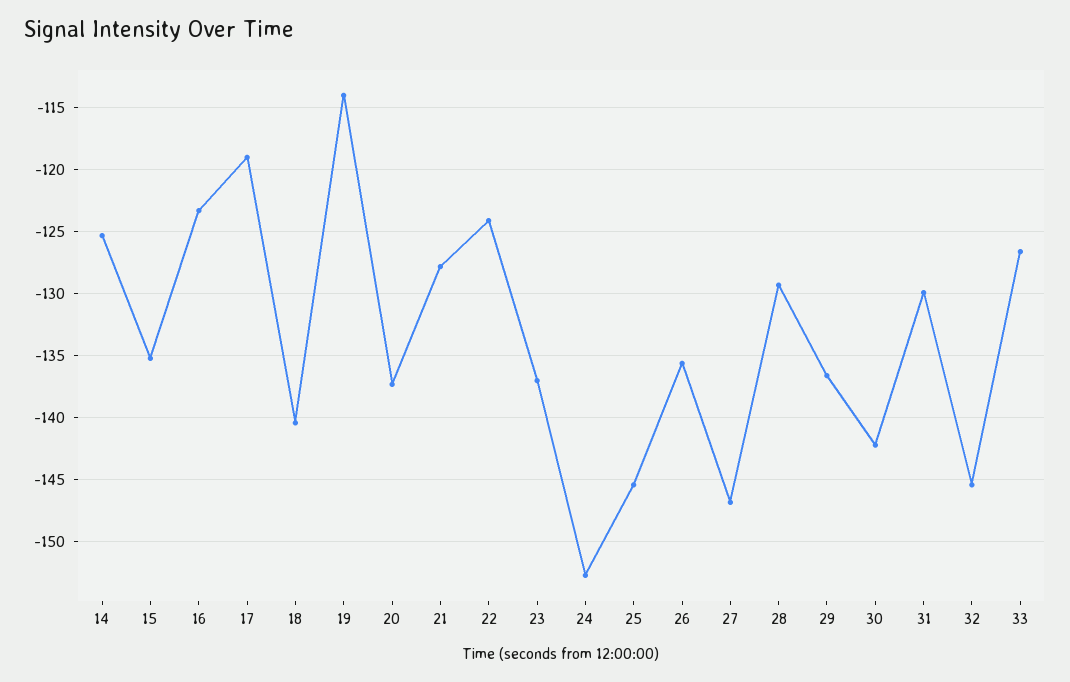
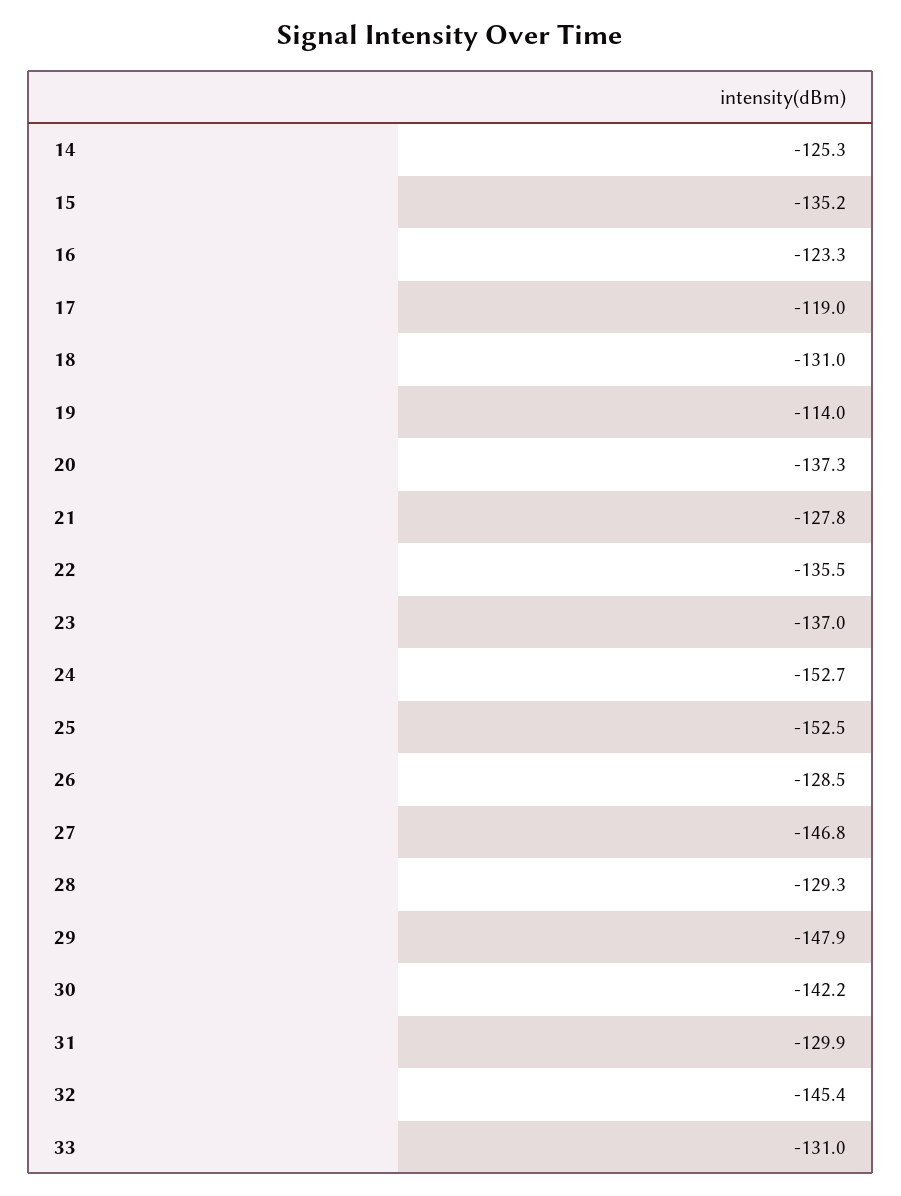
  {
    "14": -125.3,
    "15": -135.2,
    "16": -123.3,
    "17": -119,
-   "18": -140.5,
+   "18": -131,
    "19": -114,
    "20": -137.3,
    "21": -127.8,
-   "22": -124,
+   "22": -135.5,
    "23": -137,
    "24": -152.7,
-   "25": -145.5,
+   "25": -152.5,
-   "26": -135.5,
+   "26": -128.5,
    "27": -146.8,
    "28": -129.3,
-   "29": -136.5,
+   "29": -147.9,
    "30": -142.2,
    "31": -129.9,
    "32": -145.4,
-   "33": -126.5
+   "33": -131
  }

